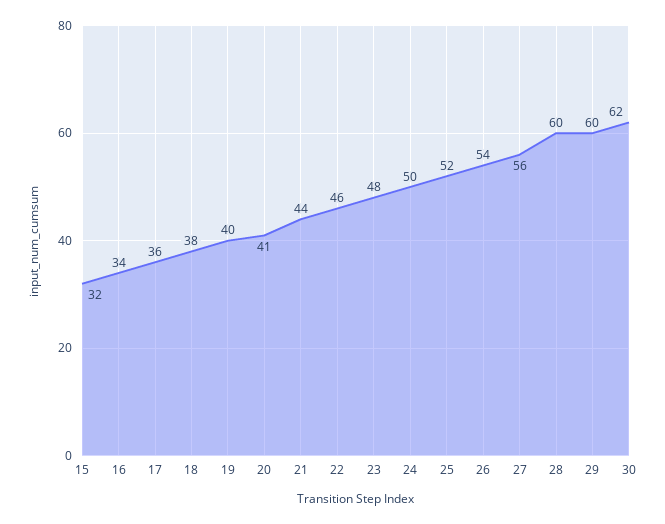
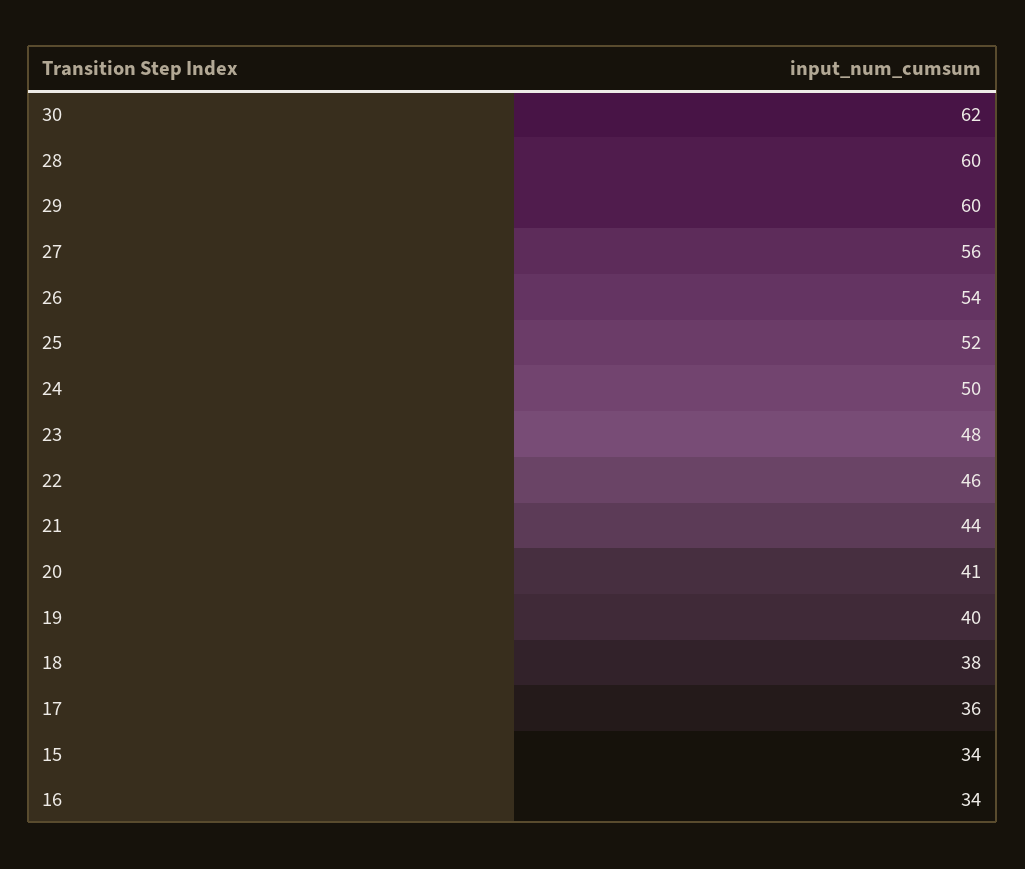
  {
-   "15": 32,
+   "15": 34,
    "16": 34,
    "17": 36,
    "18": 38,
    "19": 40,
    "20": 41,
    "21": 44,
    "22": 46,
    "23": 48,
    "24": 50,
    "25": 52,
    "26": 54,
    "27": 56,
    "28": 60,
    "29": 60,
    "30": 62
  }

